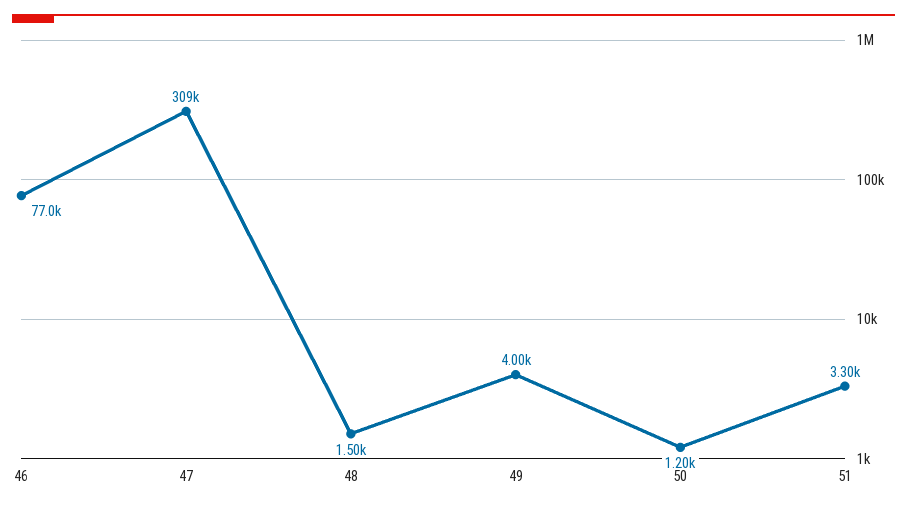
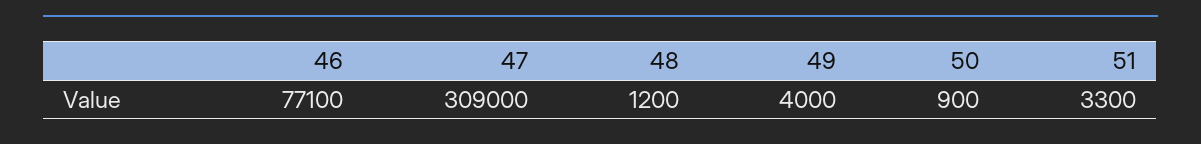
  {
-   "46": 77000,
+   "46": 77100,
    "47": 309000,
-   "48": 1500,
+   "48": 1200,
    "49": 4000,
-   "50": 1200,
+   "50": 900,
    "51": 3300
  }

